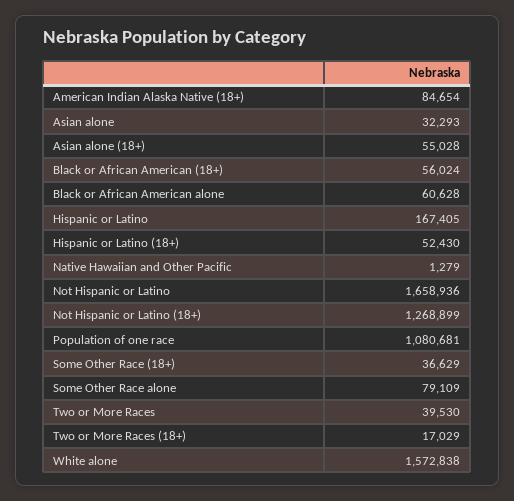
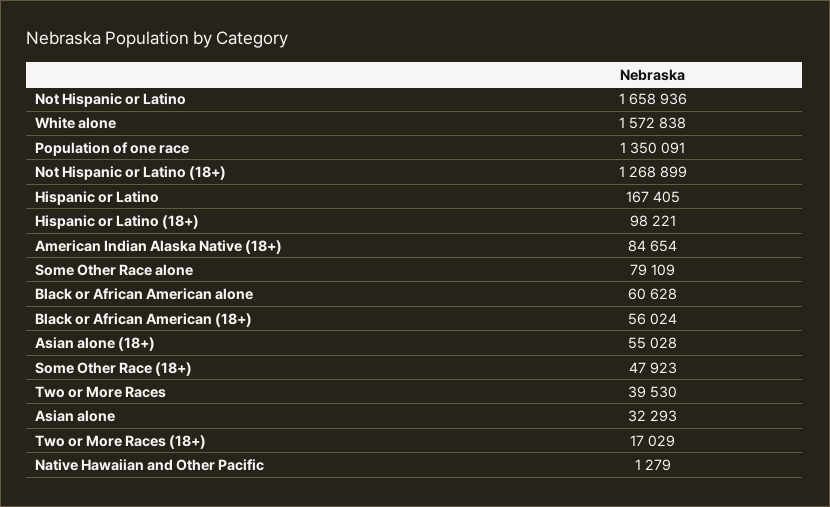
  {
    "American Indian Alaska Native (18+)": 84654,
    "Asian alone": 32293,
    "Asian alone (18+)": 55028,
    "Black or African American (18+)": 56024,
    "Black or African American alone": 60628,
    "Hispanic or Latino": 167405,
-   "Hispanic or Latino (18+)": 52430,
+   "Hispanic or Latino (18+)": 98221,
    "Native Hawaiian and Other Pacific": 1279,
    "Not Hispanic or Latino": 1658936,
    "Not Hispanic or Latino (18+)": 1268899,
-   "Population of one race": 1080681,
+   "Population of one race": 1350091,
-   "Some Other Race (18+)": 36629,
+   "Some Other Race (18+)": 47923,
    "Some Other Race alone": 79109,
    "Two or More Races": 39530,
    "Two or More Races (18+)": 17029,
    "White alone": 1572838
  }

